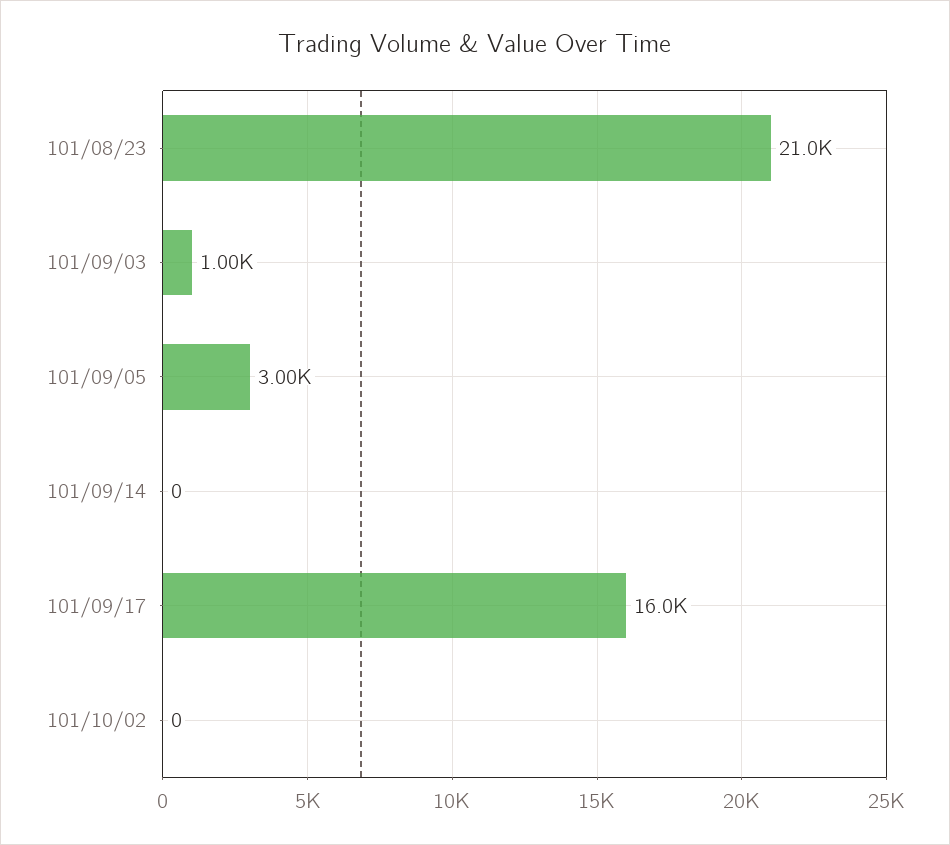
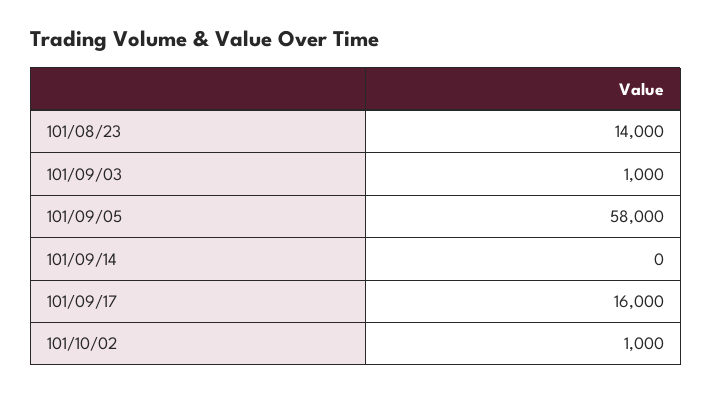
  {
-   "101/08/23": 21000,
+   "101/08/23": 14000,
    "101/09/03": 1000,
-   "101/09/05": 3000,
+   "101/09/05": 58000,
    "101/09/14": 0,
    "101/09/17": 16000,
-   "101/10/02": 0
+   "101/10/02": 1000
  }

